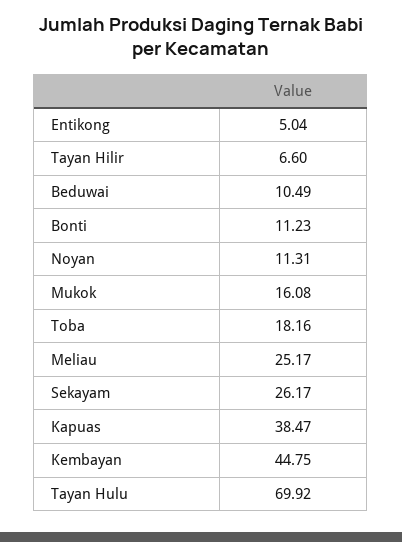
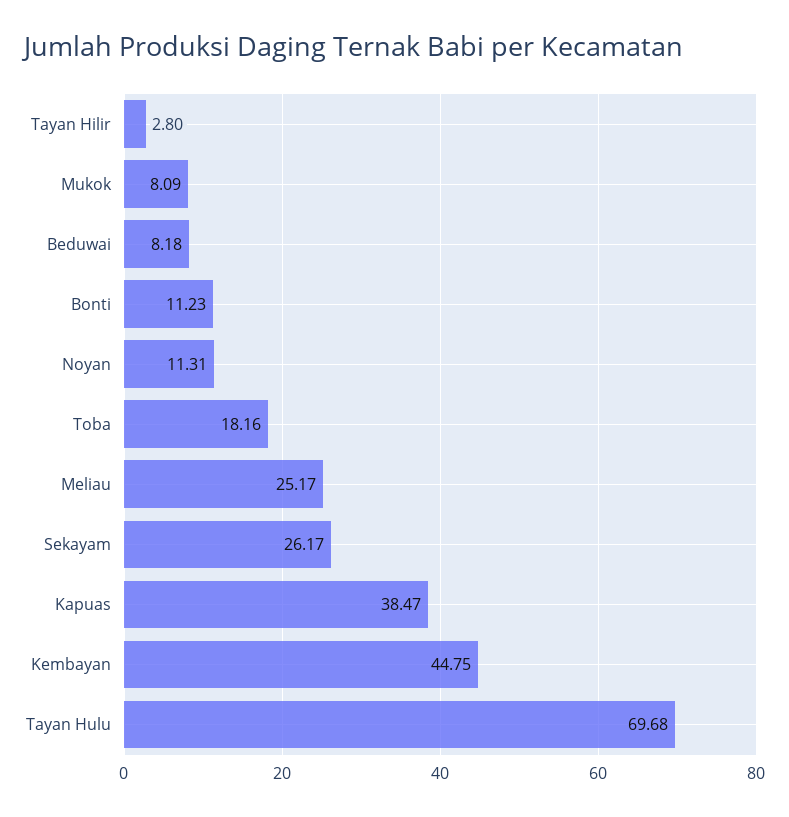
  {
-   "Entikong": 5.04,
-   "Tayan Hilir": 6.6,
+   "Tayan Hilir": 2.8,
-   "Beduwai": 10.49,
+   "Beduwai": 8.18,
    "Bonti": 11.23,
    "Noyan": 11.31,
-   "Mukok": 16.08,
+   "Mukok": 8.09,
    "Toba": 18.16,
    "Meliau": 25.17,
    "Sekayam": 26.17,
    "Kapuas": 38.47,
    "Kembayan": 44.75,
-   "Tayan Hulu": 69.92
+   "Tayan Hulu": 69.68
  }

